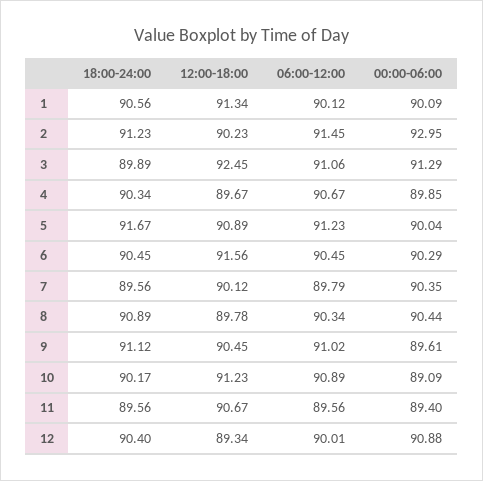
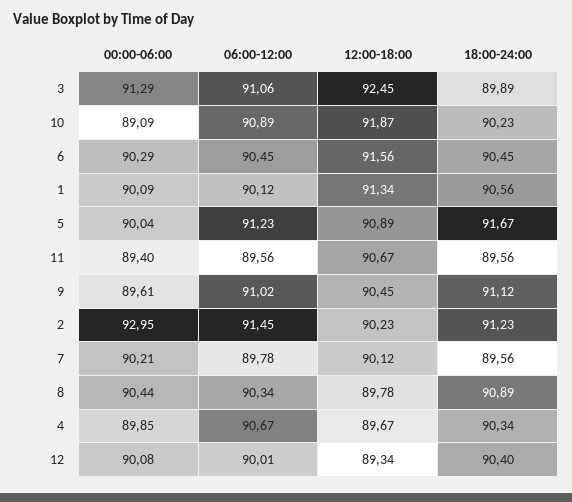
  {
    "18:00-24:00": {
      "1": 90.56,
      "2": 91.23,
      "3": 89.89,
      "4": 90.34,
      "5": 91.67,
      "6": 90.45,
      "7": 89.56,
      "8": 90.89,
      "9": 91.12,
-     "10": 90.17,
+     "10": 90.23,
      "11": 89.56,
      "12": 90.4
    },
    "12:00-18:00": {
      "1": 91.34,
      "2": 90.23,
      "3": 92.45,
      "4": 89.67,
      "5": 90.89,
      "6": 91.56,
      "7": 90.12,
      "8": 89.78,
      "9": 90.45,
-     "10": 91.23,
+     "10": 91.87,
      "11": 90.67,
      "12": 89.34
    },
    "06:00-12:00": {
      "1": 90.12,
      "2": 91.45,
      "3": 91.06,
      "4": 90.67,
      "5": 91.23,
      "6": 90.45,
-     "7": 89.79,
+     "7": 89.78,
      "8": 90.34,
      "9": 91.02,
      "10": 90.89,
      "11": 89.56,
      "12": 90.01
    },
    "00:00-06:00": {
      "1": 90.09,
      "2": 92.95,
      "3": 91.29,
      "4": 89.85,
      "5": 90.04,
      "6": 90.29,
-     "7": 90.35,
+     "7": 90.21,
      "8": 90.44,
      "9": 89.61,
      "10": 89.09,
      "11": 89.4,
-     "12": 90.88
+     "12": 90.08
    }
  }

